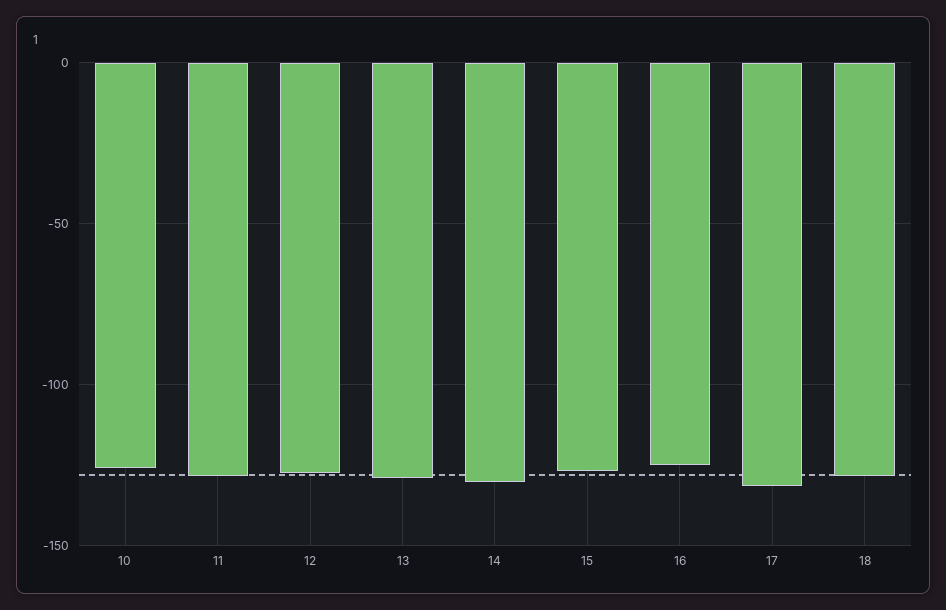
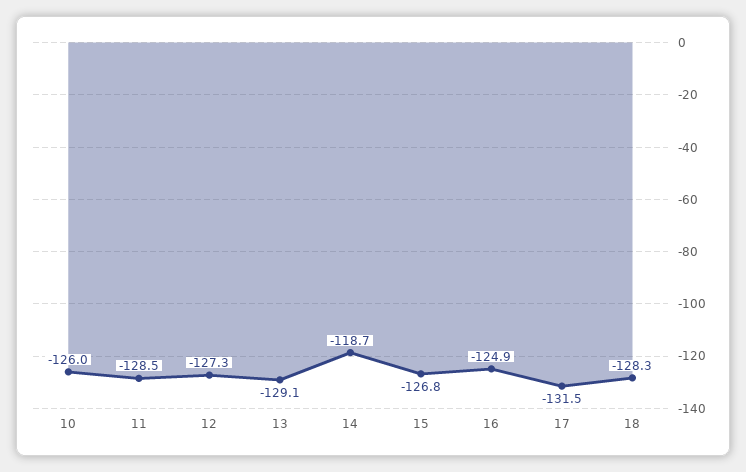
  {
    "10": -126,
    "11": -128.5,
    "12": -127.3,
    "13": -129.1,
-   "14": -130,
+   "14": -118.7,
    "15": -126.8,
    "16": -124.9,
    "17": -131.5,
    "18": -128.3
  }

